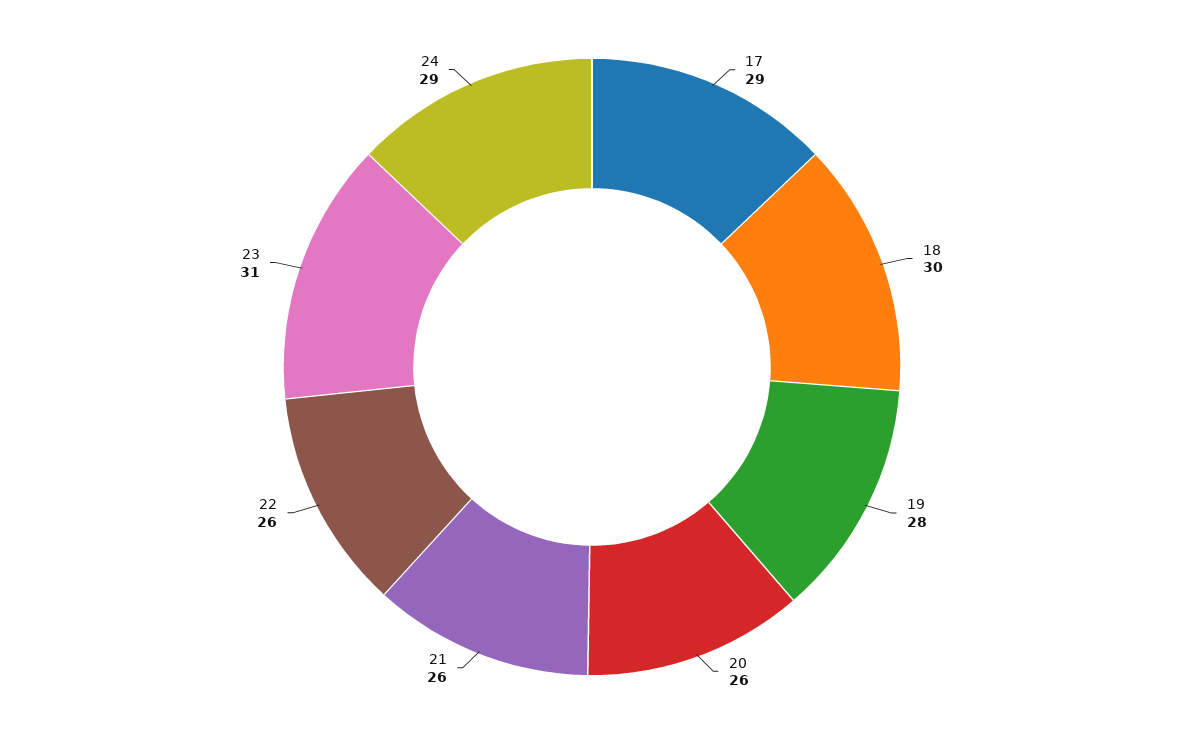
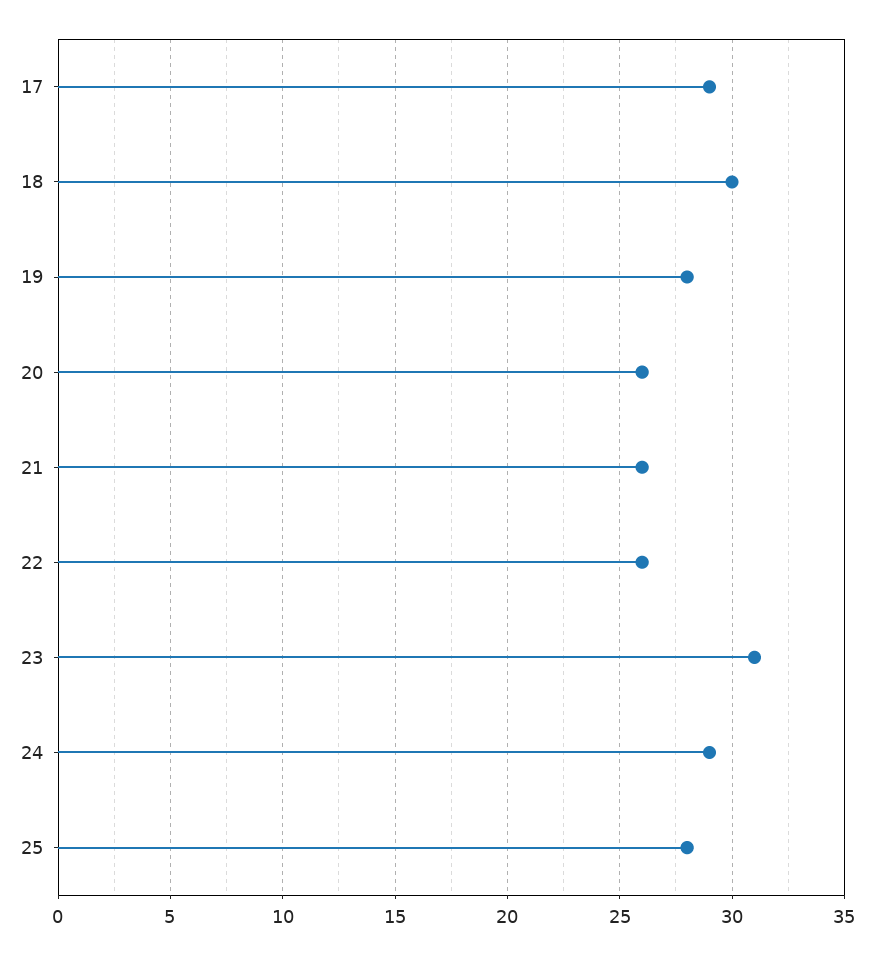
  {
    "17": 29,
    "18": 30,
    "19": 28,
    "20": 26,
    "21": 26,
    "22": 26,
    "23": 31,
-   "24": 29
+   "24": 29,
+   "25": 28
  }

